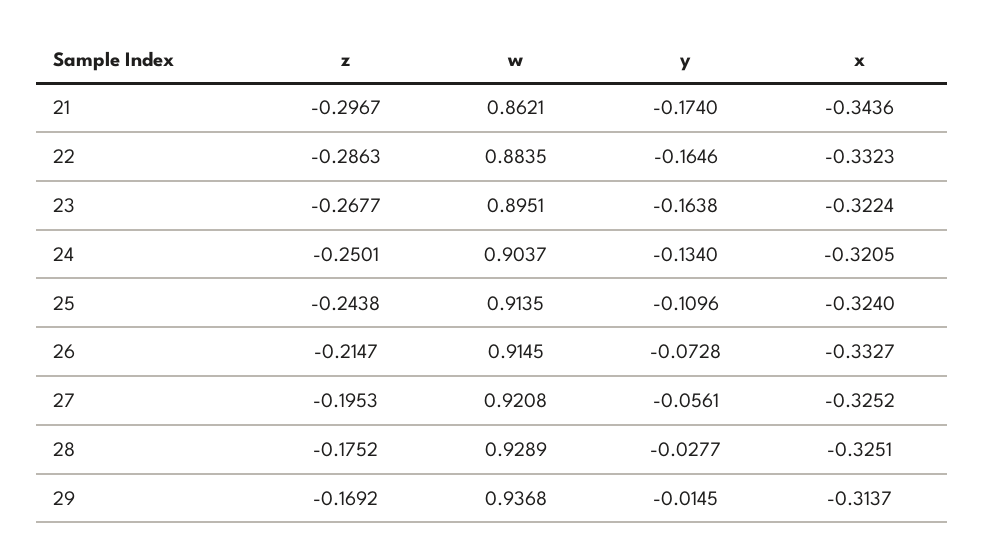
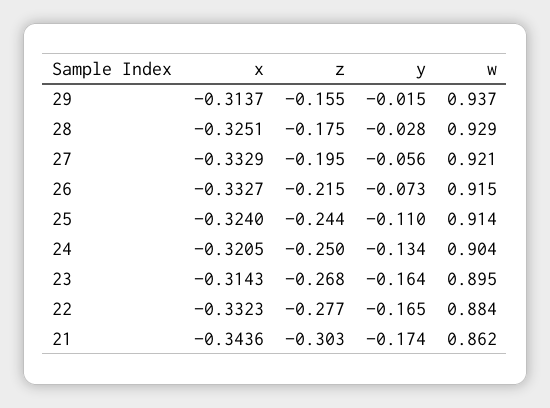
  {
    "z": {
-     "21": -0.2967,
+     "21": -0.303,
-     "22": -0.2863,
+     "22": -0.277,
      "23": -0.2677,
      "24": -0.2501,
      "25": -0.2438,
      "26": -0.2147,
      "27": -0.1953,
      "28": -0.1752,
-     "29": -0.1692
+     "29": -0.155
    },
    "w": {
      "21": 0.8621,
      "22": 0.8835,
      "23": 0.8951,
      "24": 0.9037,
      "25": 0.9135,
      "26": 0.9145,
      "27": 0.9208,
      "28": 0.9289,
      "29": 0.9368
    },
    "y": {
      "21": -0.174,
      "22": -0.1646,
      "23": -0.1638,
      "24": -0.134,
      "25": -0.1096,
      "26": -0.0728,
      "27": -0.0561,
      "28": -0.0277,
      "29": -0.0145
    },
    "x": {
      "21": -0.3436,
      "22": -0.3323,
-     "23": -0.3224,
+     "23": -0.3143,
      "24": -0.3205,
      "25": -0.324,
      "26": -0.3327,
-     "27": -0.3252,
+     "27": -0.3329,
      "28": -0.3251,
      "29": -0.3137
    }
  }

